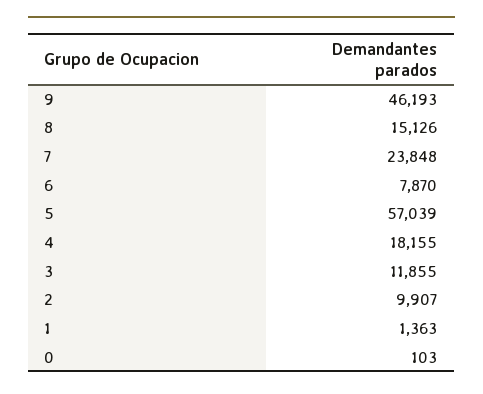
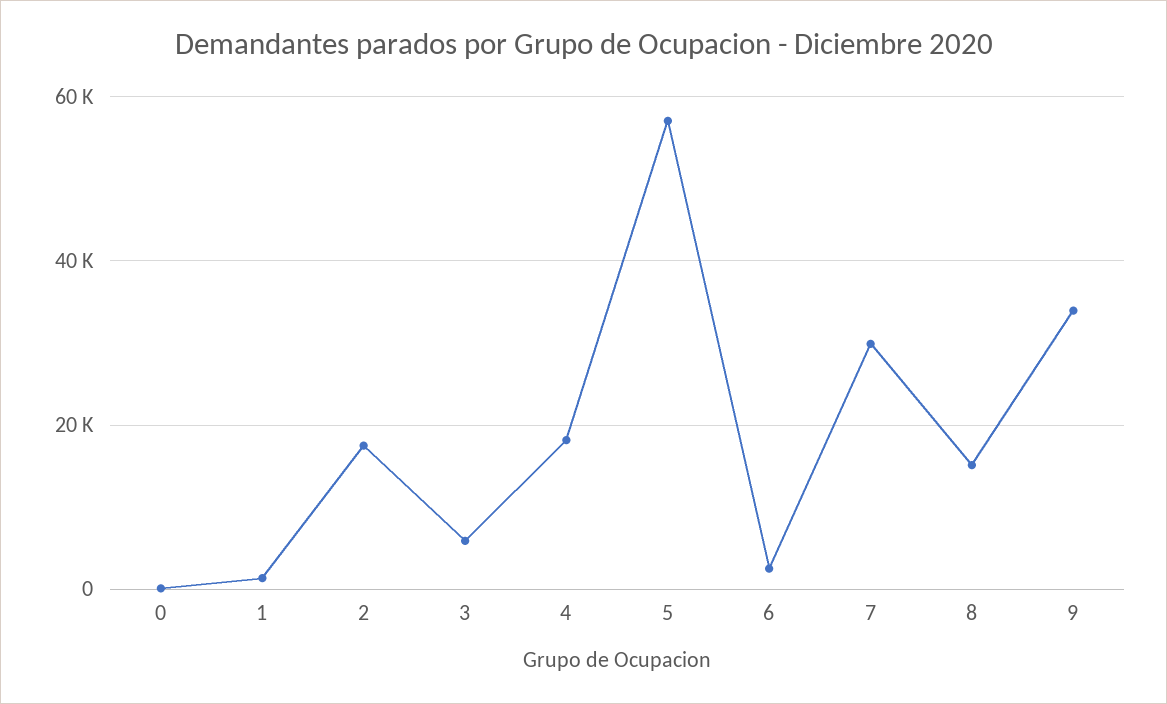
  {
-   "9": 46193,
+   "9": 34000,
    "8": 15126,
-   "7": 23848,
+   "7": 30000,
-   "6": 7870,
+   "6": 2000,
    "5": 57039,
    "4": 18155,
-   "3": 11855,
+   "3": 6000,
-   "2": 9907,
+   "2": 18000,
    "1": 1363,
    "0": 103
  }

